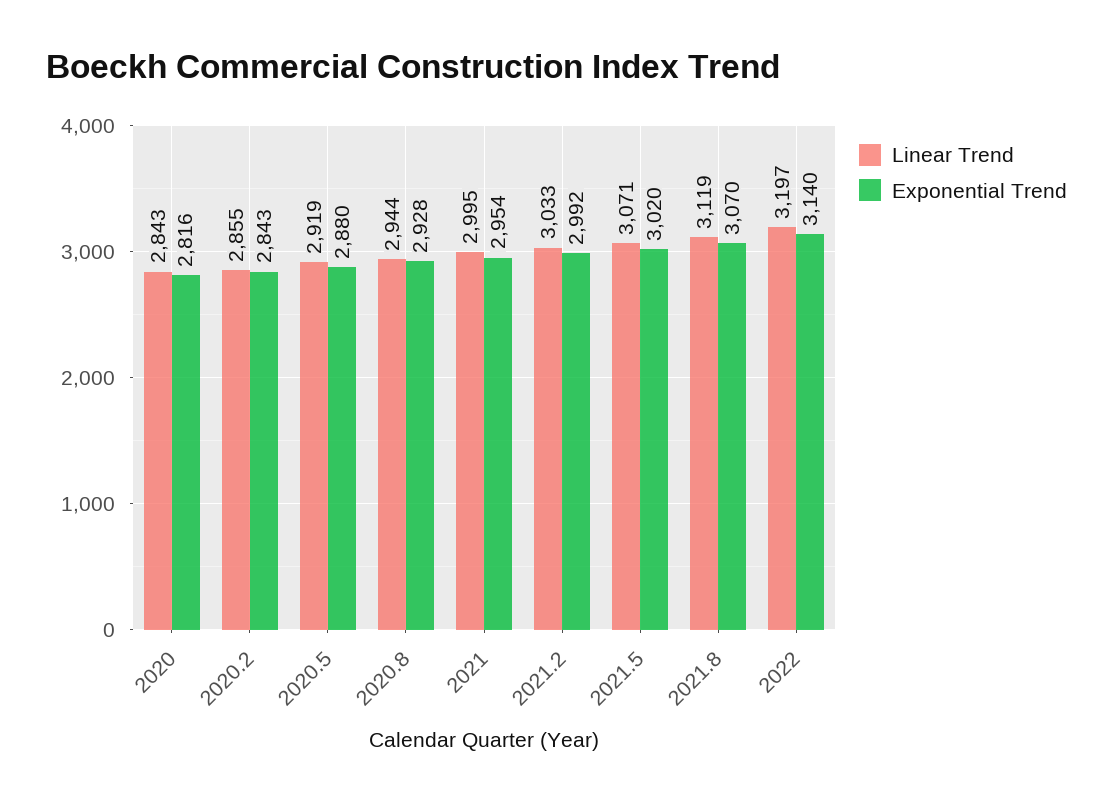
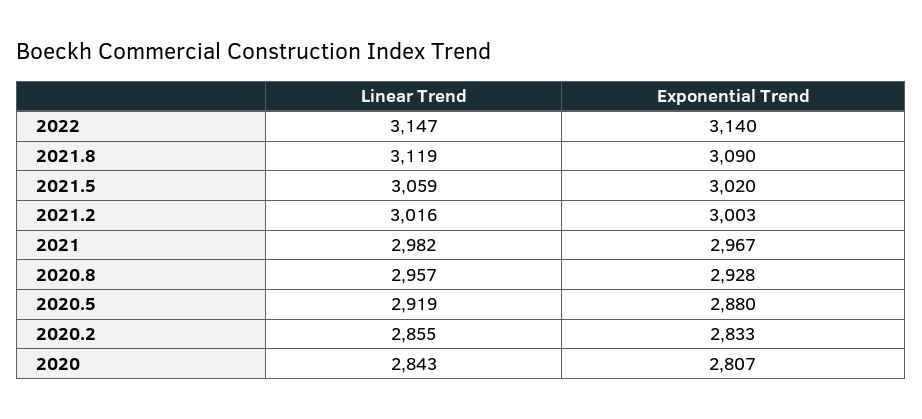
  {
    "Linear Trend": {
      "2020": 2843,
      "2020.2": 2855,
      "2020.5": 2919,
-     "2020.8": 2944,
+     "2020.8": 2957,
-     "2021": 2995,
+     "2021": 2982,
-     "2021.2": 3033,
+     "2021.2": 3016,
-     "2021.5": 3071,
+     "2021.5": 3059,
      "2021.8": 3119,
-     "2022": 3197
+     "2022": 3147
    },
    "Exponential Trend": {
-     "2020": 2816,
+     "2020": 2807,
-     "2020.2": 2843,
+     "2020.2": 2833,
      "2020.5": 2880,
      "2020.8": 2928,
-     "2021": 2954,
+     "2021": 2967,
-     "2021.2": 2992,
+     "2021.2": 3003,
      "2021.5": 3020,
-     "2021.8": 3070,
+     "2021.8": 3090,
      "2022": 3140
    }
  }

